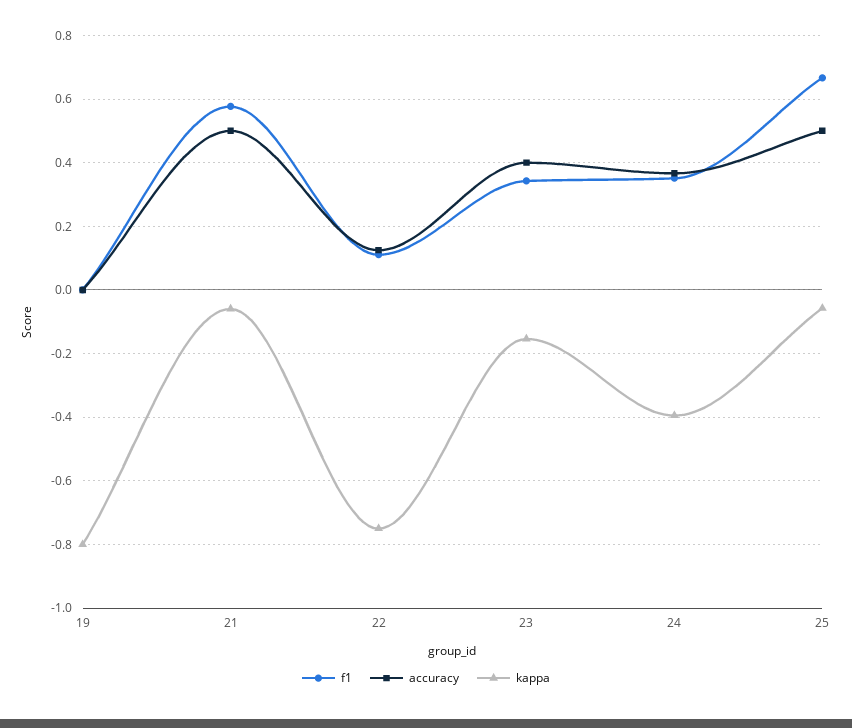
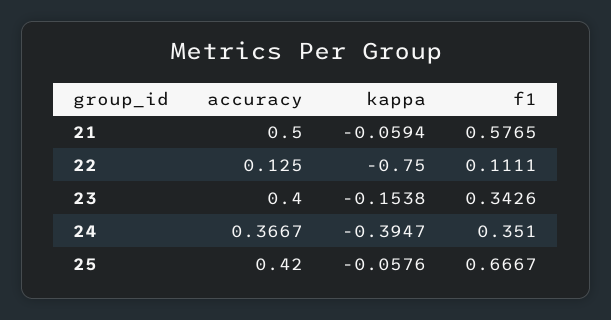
  {
    "f1": {
-     "19": 0,
      "21": 0.5765,
      "22": 0.1111,
      "23": 0.3426,
      "24": 0.351,
      "25": 0.6667
    },
    "accuracy": {
-     "19": 0,
      "21": 0.5,
      "22": 0.125,
      "23": 0.4,
      "24": 0.3667,
-     "25": 0.5
+     "25": 0.42
    },
    "kappa": {
-     "19": -0.8,
      "21": -0.0594,
      "22": -0.75,
      "23": -0.1538,
      "24": -0.3947,
      "25": -0.0576
    }
  }

